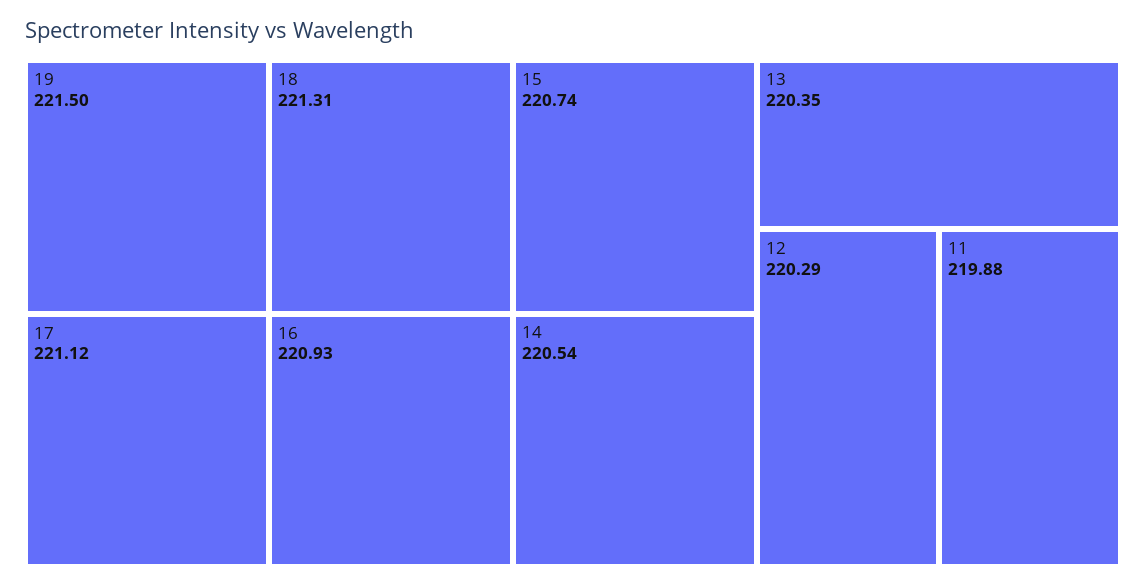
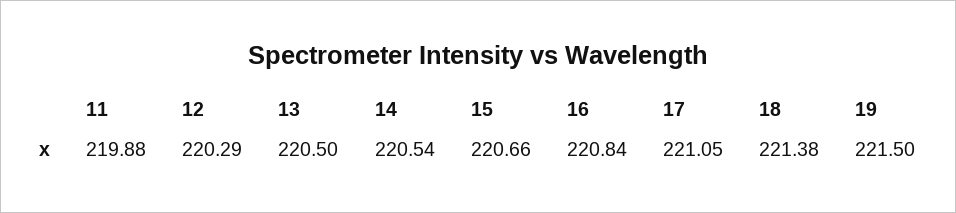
  {
    "19": 221.5,
-   "18": 221.31,
+   "18": 221.38,
-   "17": 221.12,
+   "17": 221.05,
-   "16": 220.93,
+   "16": 220.84,
-   "15": 220.74,
+   "15": 220.66,
    "14": 220.54,
-   "13": 220.35,
+   "13": 220.5,
    "12": 220.29,
    "11": 219.88
  }

